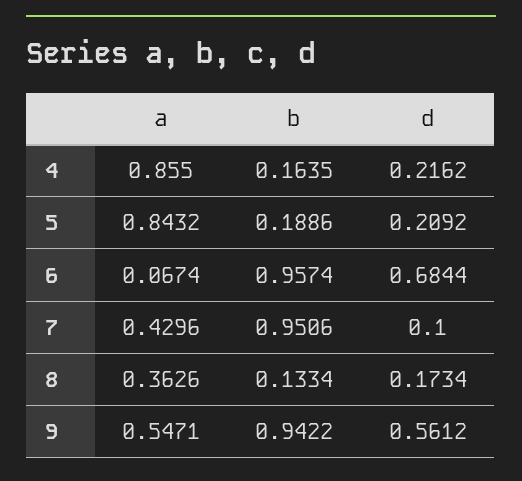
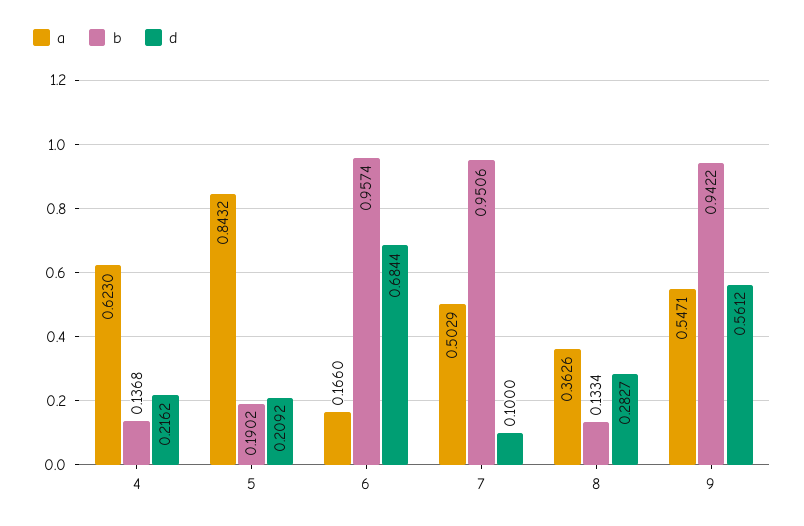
  {
    "a": {
-     "4": 0.855,
+     "4": 0.623,
      "5": 0.8432,
-     "6": 0.0674,
+     "6": 0.166,
-     "7": 0.4296,
+     "7": 0.5029,
      "8": 0.3626,
      "9": 0.5471
    },
    "b": {
-     "4": 0.1635,
+     "4": 0.1368,
-     "5": 0.1886,
+     "5": 0.1902,
      "6": 0.9574,
      "7": 0.9506,
      "8": 0.1334,
      "9": 0.9422
    },
    "d": {
      "4": 0.2162,
      "5": 0.2092,
      "6": 0.6844,
      "7": 0.1,
-     "8": 0.1734,
+     "8": 0.2827,
      "9": 0.5612
    }
  }

